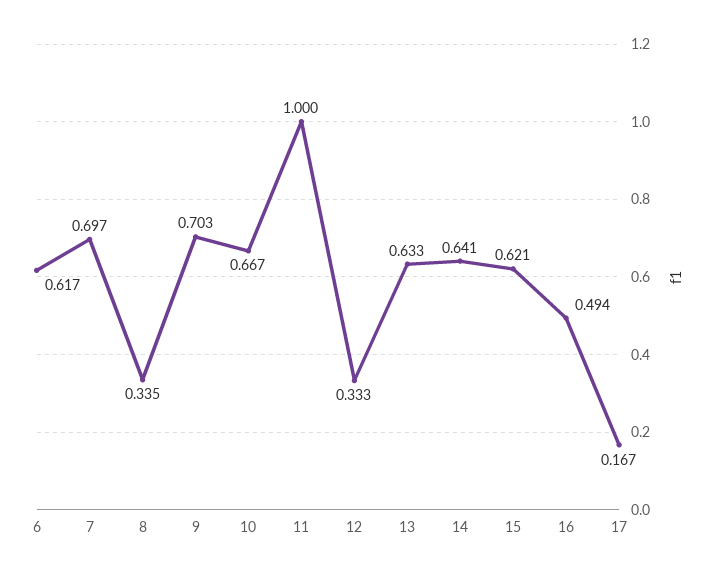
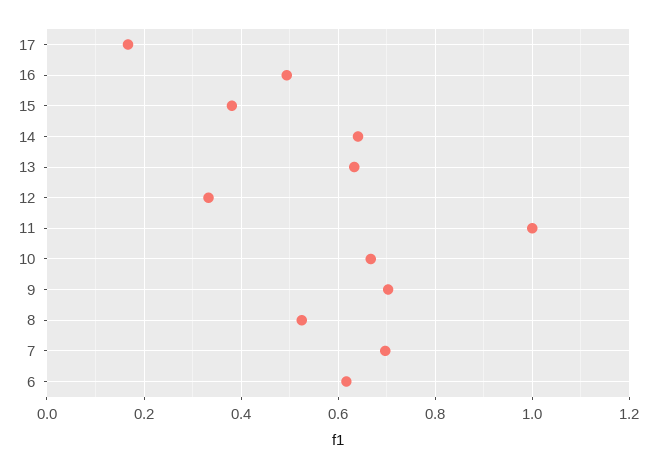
  {
    "6": 0.617,
    "7": 0.697,
-   "8": 0.335,
+   "8": 0.52,
    "9": 0.703,
    "10": 0.667,
    "11": 1,
    "12": 0.333,
    "13": 0.633,
    "14": 0.641,
-   "15": 0.621,
+   "15": 0.38,
    "16": 0.494,
    "17": 0.167
  }

